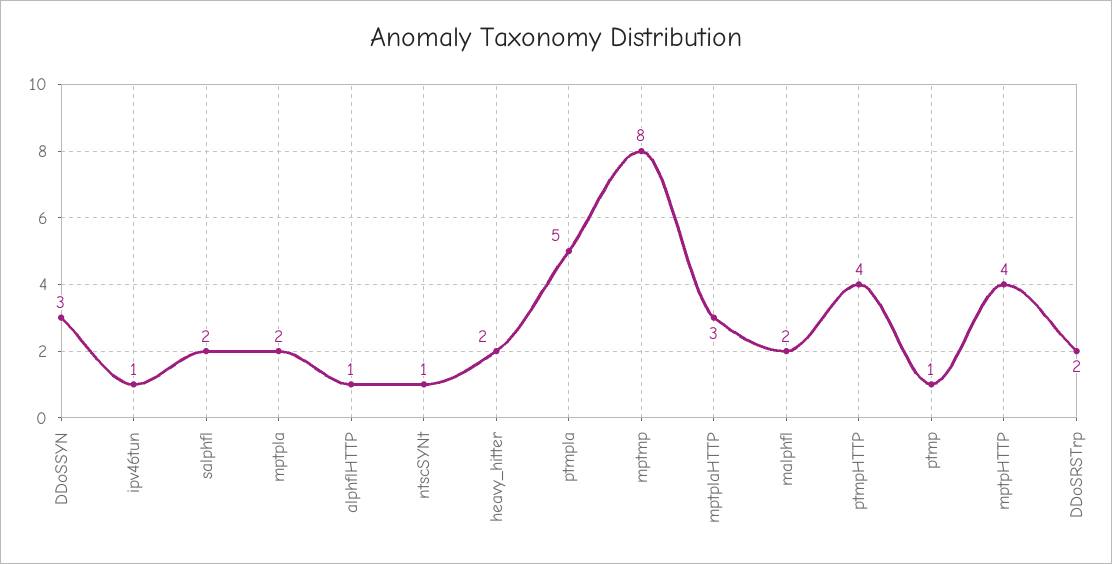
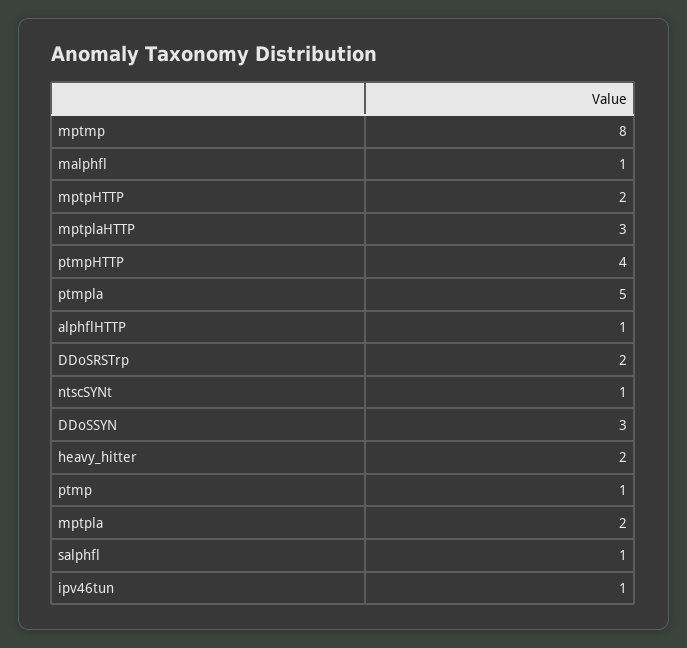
  {
    "DDoSSYN": 3,
    "ipv46tun": 1,
-   "salphfl": 2,
+   "salphfl": 1,
    "mptpla": 2,
    "alphflHTTP": 1,
    "ntscSYNt": 1,
    "heavy_hitter": 2,
    "ptmpla": 5,
    "mptmp": 8,
    "mptplaHTTP": 3,
-   "malphfl": 2,
+   "malphfl": 1,
    "ptmpHTTP": 4,
    "ptmp": 1,
-   "mptpHTTP": 4,
+   "mptpHTTP": 2,
    "DDoSRSTrp": 2
  }

